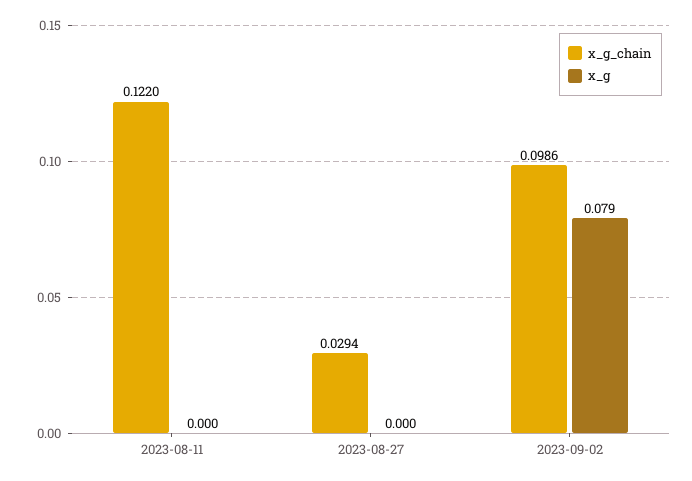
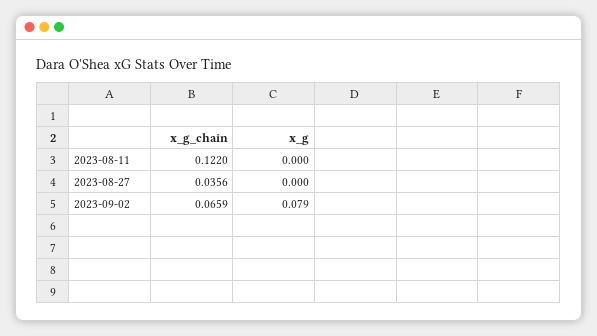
  {
    "x_g_chain": {
      "2023-08-11": 0.122,
-     "2023-08-27": 0.0294,
+     "2023-08-27": 0.0356,
-     "2023-09-02": 0.0986
+     "2023-09-02": 0.0659
    },
    "x_g": {
      "2023-08-11": 0,
      "2023-08-27": 0,
      "2023-09-02": 0.079
    }
  }

